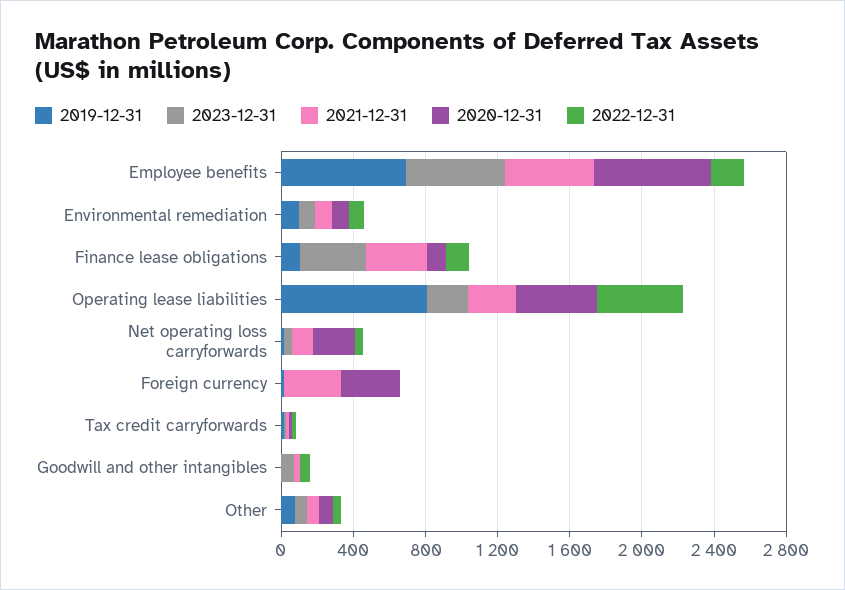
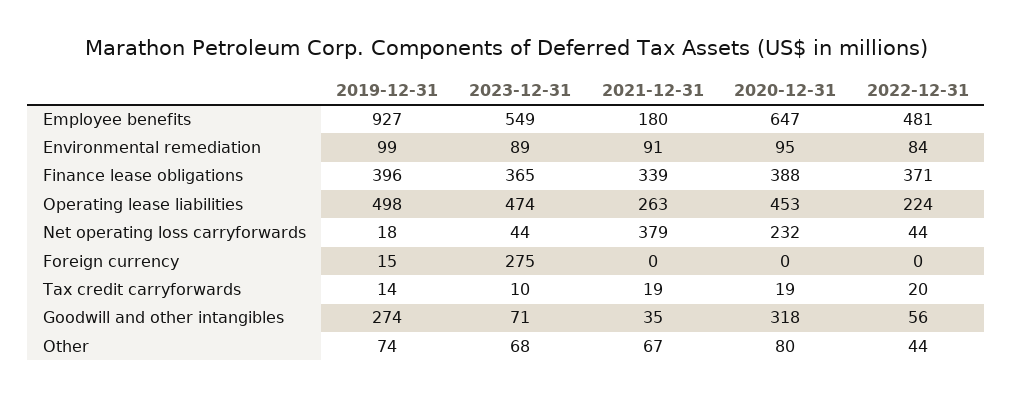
  {
    "2019-12-31": {
-     "Employee benefits": 700,
+     "Employee benefits": 927,
      "Environmental remediation": 99,
-     "Finance lease obligations": 100,
+     "Finance lease obligations": 396,
-     "Operating lease liabilities": 800,
+     "Operating lease liabilities": 498,
      "Net operating loss carryforwards": 18,
      "Foreign currency": 15,
      "Tax credit carryforwards": 14,
-     "Goodwill and other intangibles": 0,
+     "Goodwill and other intangibles": 274,
      "Other": 74
    },
    "2023-12-31": {
      "Employee benefits": 549,
      "Environmental remediation": 89,
      "Finance lease obligations": 365,
-     "Operating lease liabilities": 200,
+     "Operating lease liabilities": 474,
      "Net operating loss carryforwards": 44,
-     "Foreign currency": 0,
+     "Foreign currency": 275,
      "Tax credit carryforwards": 10,
      "Goodwill and other intangibles": 71,
      "Other": 68
    },
    "2021-12-31": {
-     "Employee benefits": 500,
+     "Employee benefits": 180,
      "Environmental remediation": 91,
      "Finance lease obligations": 339,
      "Operating lease liabilities": 263,
-     "Net operating loss carryforwards": 100,
+     "Net operating loss carryforwards": 379,
-     "Foreign currency": 300,
+     "Foreign currency": 0,
      "Tax credit carryforwards": 19,
      "Goodwill and other intangibles": 35,
      "Other": 67
    },
    "2020-12-31": {
      "Employee benefits": 647,
      "Environmental remediation": 95,
-     "Finance lease obligations": 100,
+     "Finance lease obligations": 388,
      "Operating lease liabilities": 453,
      "Net operating loss carryforwards": 232,
-     "Foreign currency": 300,
+     "Foreign currency": 0,
      "Tax credit carryforwards": 19,
-     "Goodwill and other intangibles": 0,
+     "Goodwill and other intangibles": 318,
      "Other": 80
    },
    "2022-12-31": {
-     "Employee benefits": 200,
+     "Employee benefits": 481,
      "Environmental remediation": 84,
-     "Finance lease obligations": 100,
+     "Finance lease obligations": 371,
-     "Operating lease liabilities": 500,
+     "Operating lease liabilities": 224,
      "Net operating loss carryforwards": 44,
      "Foreign currency": 0,
      "Tax credit carryforwards": 20,
      "Goodwill and other intangibles": 56,
      "Other": 44
    }
  }

